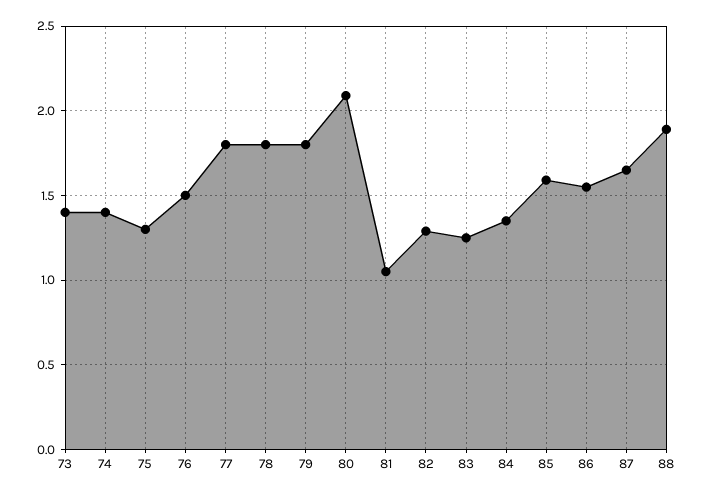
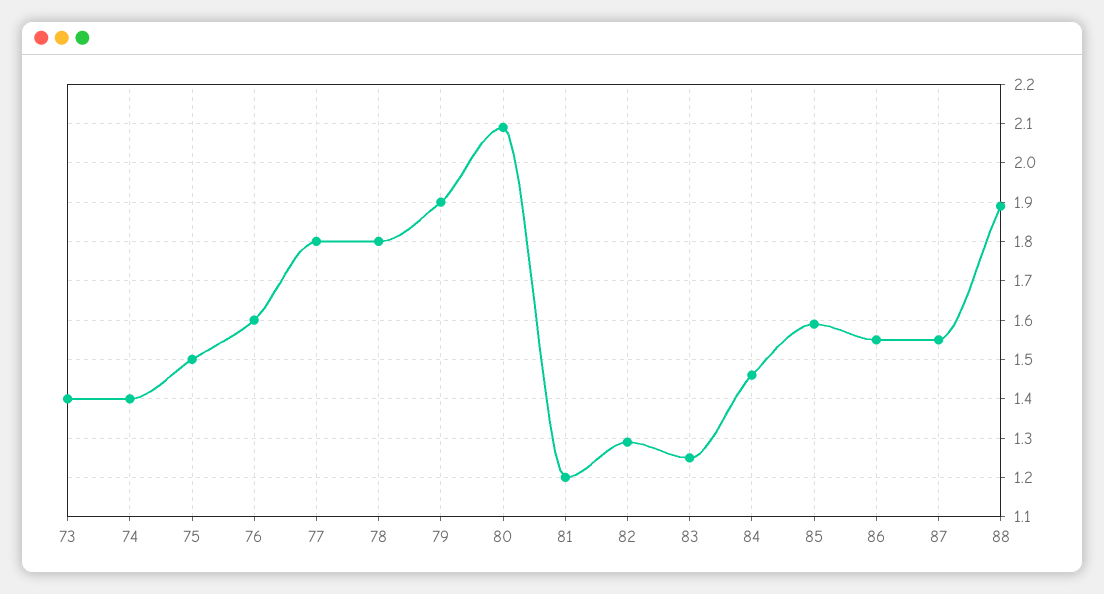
  {
    "73": 1.4,
    "74": 1.4,
-   "75": 1.3,
+   "75": 1.5,
-   "76": 1.5,
+   "76": 1.6,
    "77": 1.8,
    "78": 1.8,
-   "79": 1.8,
+   "79": 1.9,
    "80": 2.1,
-   "81": 1.05,
+   "81": 1.2,
    "82": 1.3,
    "83": 1.25,
-   "84": 1.35,
+   "84": 1.45,
    "85": 1.6,
    "86": 1.55,
-   "87": 1.65,
+   "87": 1.55,
    "88": 1.9
  }

